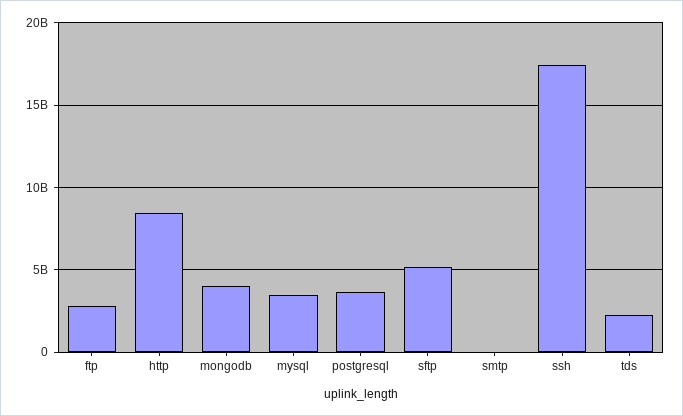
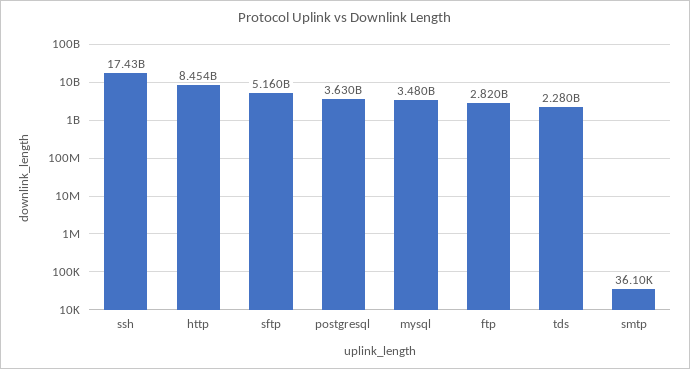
  {
    "ftp": 2820000000,
    "http": 8454000000,
-   "mongodb": 4000000000,
    "mysql": 3480000000,
    "postgresql": 3630000000,
    "sftp": 5160000000,
    "smtp": 36100,
    "ssh": 17430000000,
    "tds": 2280000000
  }

